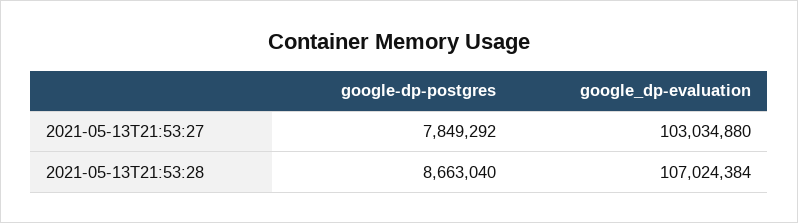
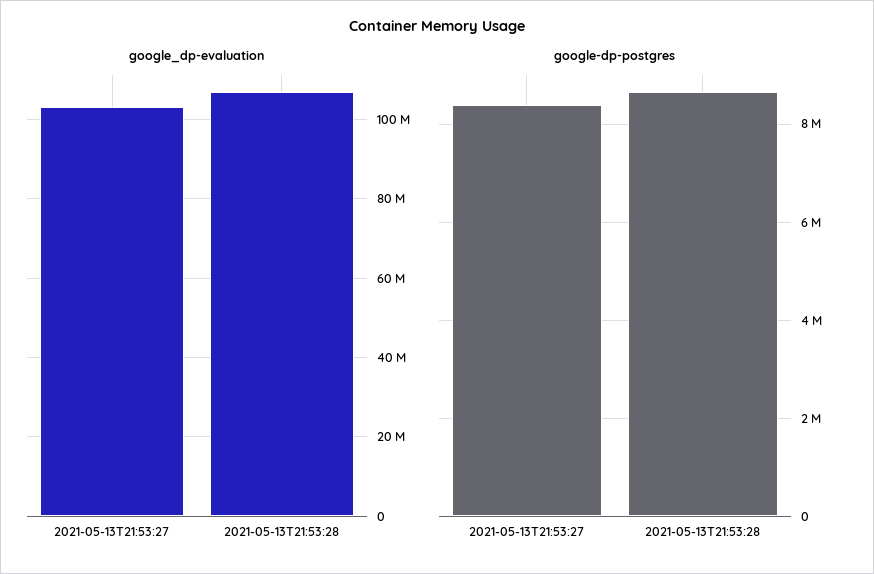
  {
    "google-dp-postgres": {
-     "2021-05-13T21:53:27": 7849292,
+     "2021-05-13T21:53:27": 8400000,
      "2021-05-13T21:53:28": 8663040
    },
    "google_dp-evaluation": {
      "2021-05-13T21:53:27": 103034880,
      "2021-05-13T21:53:28": 107024384
    }
  }

